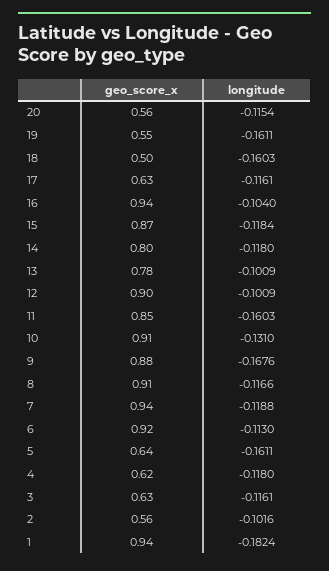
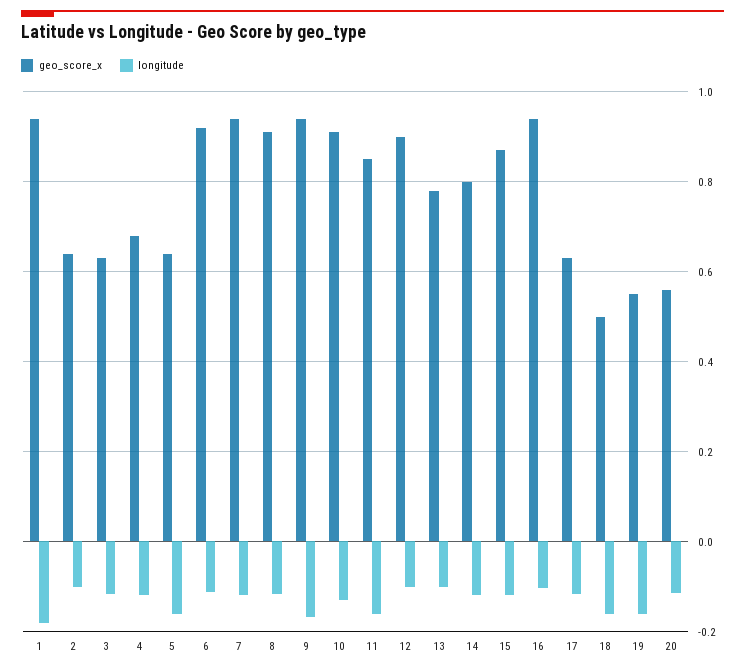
  {
    "geo_score_x": {
      "20": 0.56,
      "19": 0.55,
      "18": 0.5,
      "17": 0.63,
      "16": 0.94,
      "15": 0.87,
      "14": 0.8,
      "13": 0.78,
      "12": 0.9,
      "11": 0.85,
      "10": 0.91,
-     "9": 0.88,
+     "9": 0.94,
      "8": 0.91,
      "7": 0.94,
      "6": 0.92,
      "5": 0.64,
-     "4": 0.62,
+     "4": 0.68,
      "3": 0.63,
-     "2": 0.56,
+     "2": 0.64,
      "1": 0.94
    },
    "longitude": {
      "20": -0.1154,
      "19": -0.1611,
      "18": -0.1603,
      "17": -0.1161,
      "16": -0.104,
      "15": -0.1184,
      "14": -0.118,
      "13": -0.1009,
      "12": -0.1009,
      "11": -0.1603,
      "10": -0.131,
      "9": -0.1676,
      "8": -0.1166,
      "7": -0.1188,
      "6": -0.113,
      "5": -0.1611,
      "4": -0.118,
      "3": -0.1161,
      "2": -0.1016,
      "1": -0.1824
    }
  }

